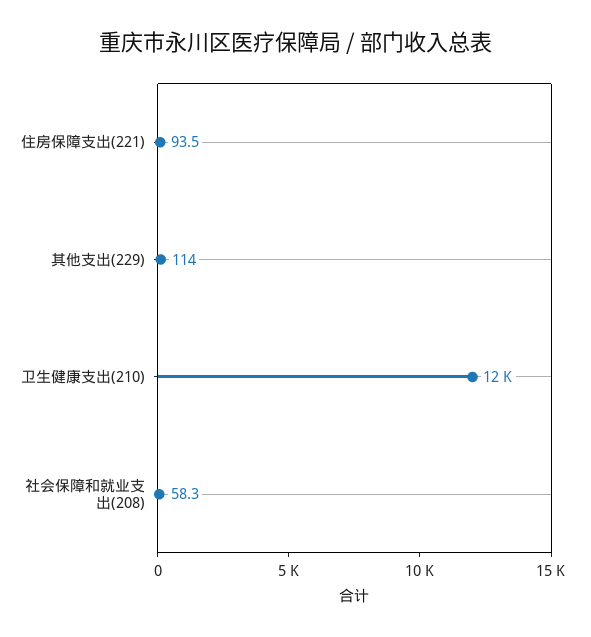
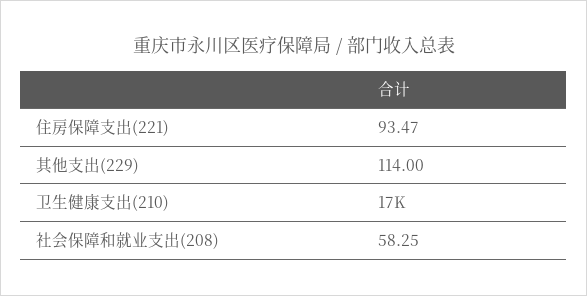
  {
    "住房保障支出(221)": 93.47,
    "其他支出(229)": 114,
-   "卫生健康支出(210)": 12000,
+   "卫生健康支出(210)": 17000,
    "社会保障和就业支出(208)": 58.25
  }

